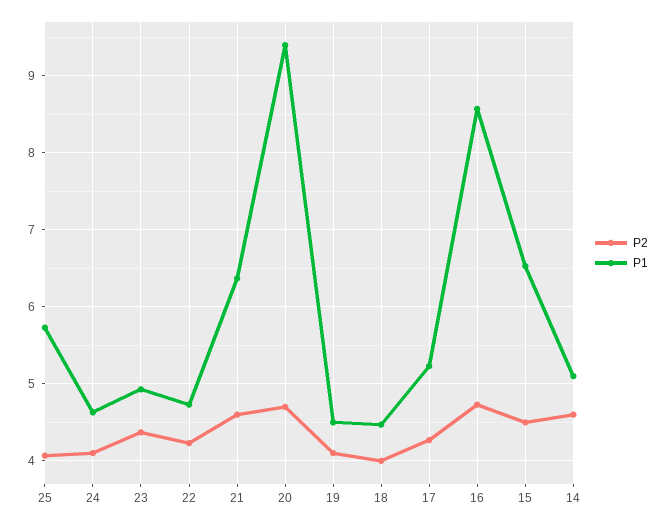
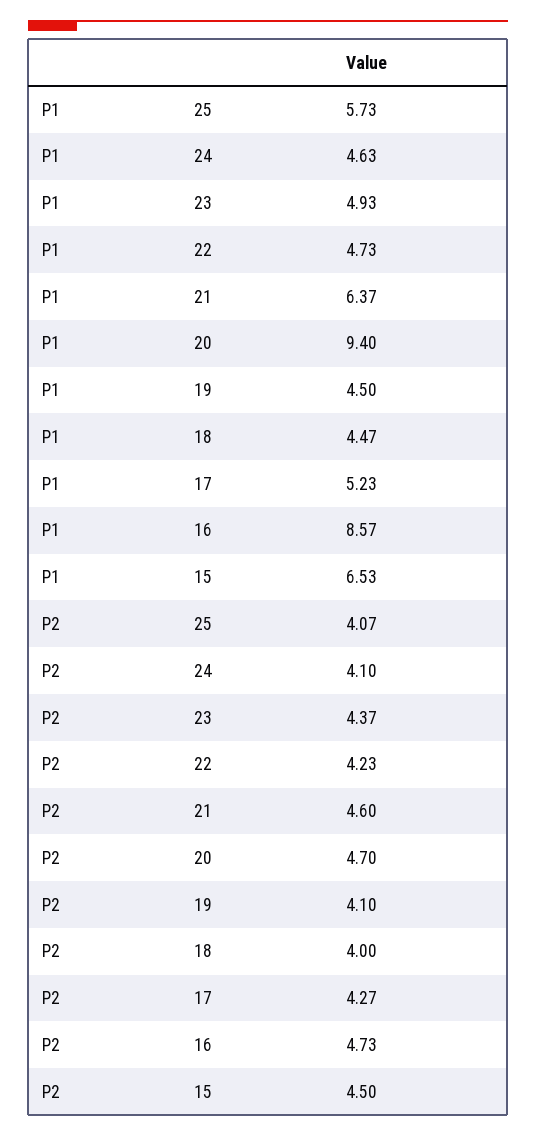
  {
    "P2": {
      "25": 4.07,
      "24": 4.1,
      "23": 4.37,
      "22": 4.23,
      "21": 4.6,
      "20": 4.7,
      "19": 4.1,
      "18": 4,
      "17": 4.27,
      "16": 4.73,
-     "15": 4.5,
+     "15": 4.5
-     "14": 4.6
    },
    "P1": {
      "25": 5.73,
      "24": 4.63,
      "23": 4.93,
      "22": 4.73,
      "21": 6.37,
      "20": 9.4,
      "19": 4.5,
      "18": 4.47,
      "17": 5.23,
      "16": 8.57,
-     "15": 6.53,
+     "15": 6.53
-     "14": 5.1
    }
  }

